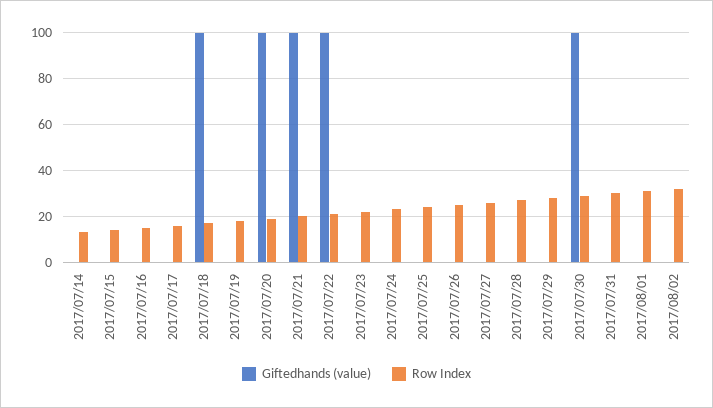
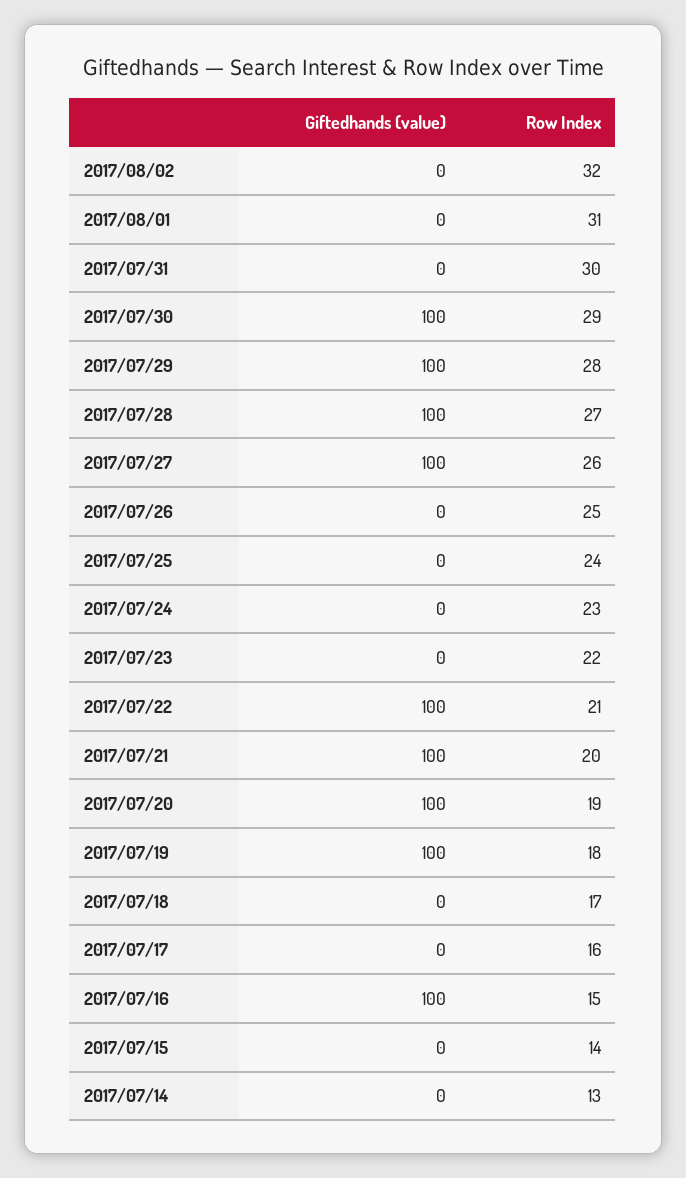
  {
    "Giftedhands (value)": {
      "2017/07/14": 0,
      "2017/07/15": 0,
-     "2017/07/16": 0,
+     "2017/07/16": 100,
      "2017/07/17": 0,
-     "2017/07/18": 100,
+     "2017/07/18": 0,
-     "2017/07/19": 0,
+     "2017/07/19": 100,
      "2017/07/20": 100,
      "2017/07/21": 100,
      "2017/07/22": 100,
      "2017/07/23": 0,
      "2017/07/24": 0,
      "2017/07/25": 0,
      "2017/07/26": 0,
-     "2017/07/27": 0,
+     "2017/07/27": 100,
-     "2017/07/28": 0,
+     "2017/07/28": 100,
-     "2017/07/29": 0,
+     "2017/07/29": 100,
      "2017/07/30": 100,
      "2017/07/31": 0,
      "2017/08/01": 0,
      "2017/08/02": 0
    },
    "Row Index": {
      "2017/07/14": 13,
      "2017/07/15": 14,
      "2017/07/16": 15,
      "2017/07/17": 16,
      "2017/07/18": 17,
      "2017/07/19": 18,
      "2017/07/20": 19,
      "2017/07/21": 20,
      "2017/07/22": 21,
      "2017/07/23": 22,
      "2017/07/24": 23,
      "2017/07/25": 24,
      "2017/07/26": 25,
      "2017/07/27": 26,
      "2017/07/28": 27,
      "2017/07/29": 28,
      "2017/07/30": 29,
      "2017/07/31": 30,
      "2017/08/01": 31,
      "2017/08/02": 32
    }
  }

